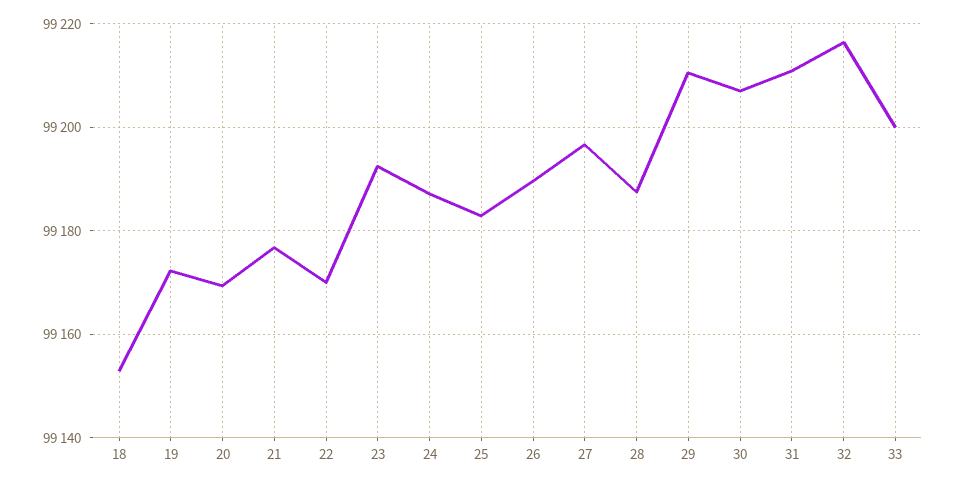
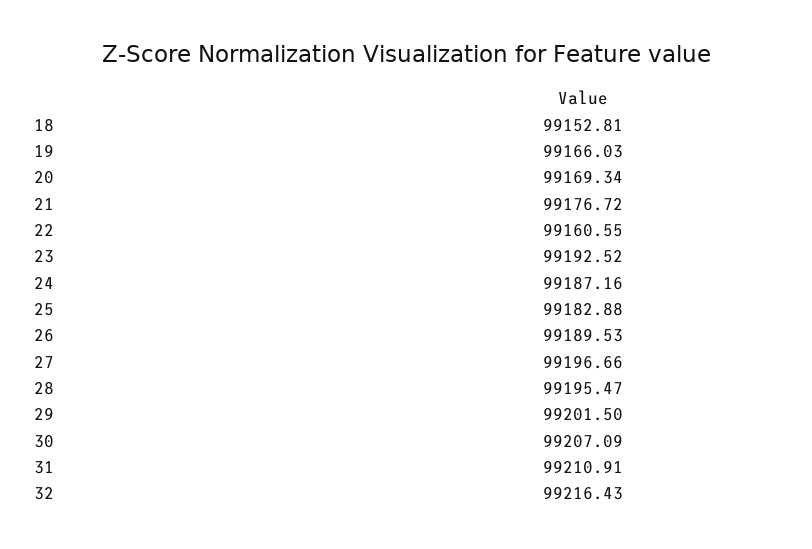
  {
    "18": 99152.81,
-   "19": 99172,
+   "19": 99166.03,
    "20": 99169.34,
    "21": 99176.72,
-   "22": 99170,
+   "22": 99160.55,
    "23": 99192.52,
    "24": 99187.16,
    "25": 99182.88,
    "26": 99189.53,
    "27": 99196.66,
-   "28": 99188,
+   "28": 99195.47,
-   "29": 99210,
+   "29": 99201.5,
    "30": 99207.09,
    "31": 99210.91,
-   "32": 99216.43,
+   "32": 99216.43
-   "33": 99200
  }

